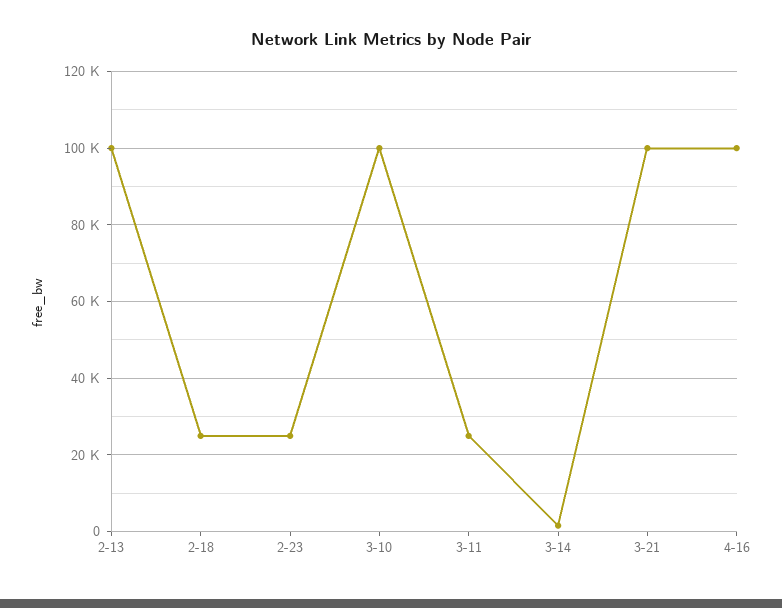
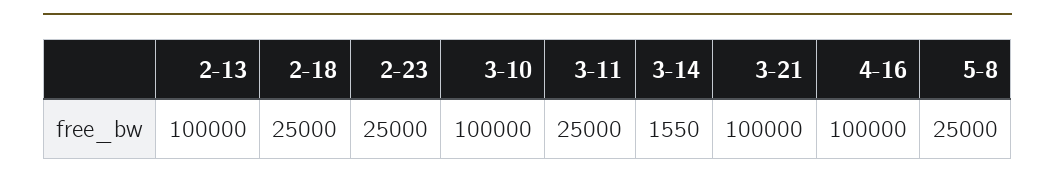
  {
    "2-13": 100000,
    "2-18": 25000,
    "2-23": 25000,
    "3-10": 100000,
    "3-11": 25000,
    "3-14": 1550,
    "3-21": 100000,
-   "4-16": 100000
+   "4-16": 100000,
+   "5-8": 25000
  }

